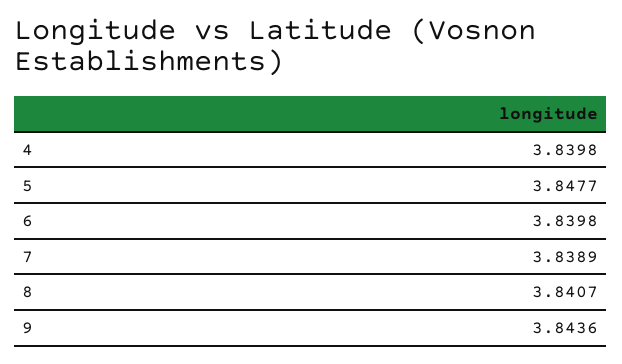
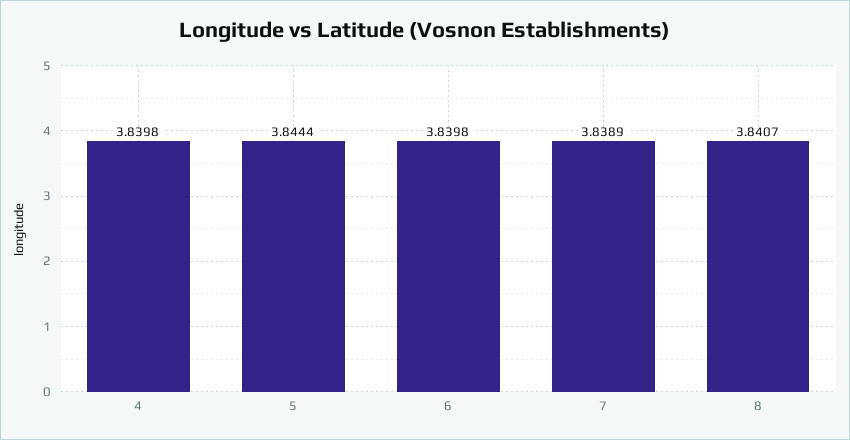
  {
    "4": 3.8398,
-   "5": 3.8477,
+   "5": 3.8444,
    "6": 3.8398,
    "7": 3.8389,
-   "8": 3.8407,
+   "8": 3.8407
-   "9": 3.8436
  }

